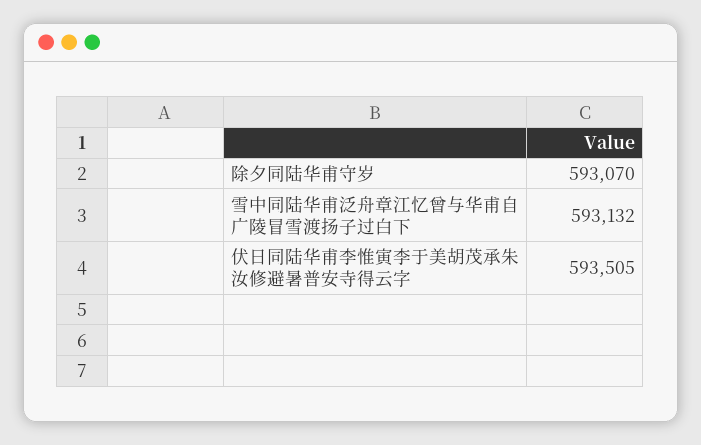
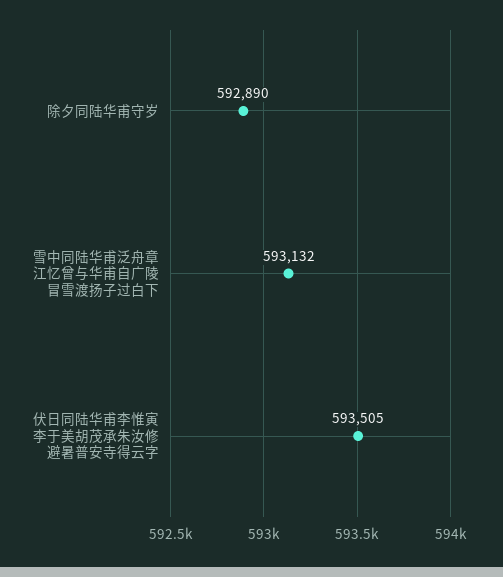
  {
-   "除夕同陆华甫守岁": 593070,
+   "除夕同陆华甫守岁": 592890,
    "雪中同陆华甫泛舟章江忆曾与华甫自广陵冒雪渡扬子过白下": 593132,
    "伏日同陆华甫李惟寅李于美胡茂承朱汝修避暑普安寺得云字": 593505
  }

